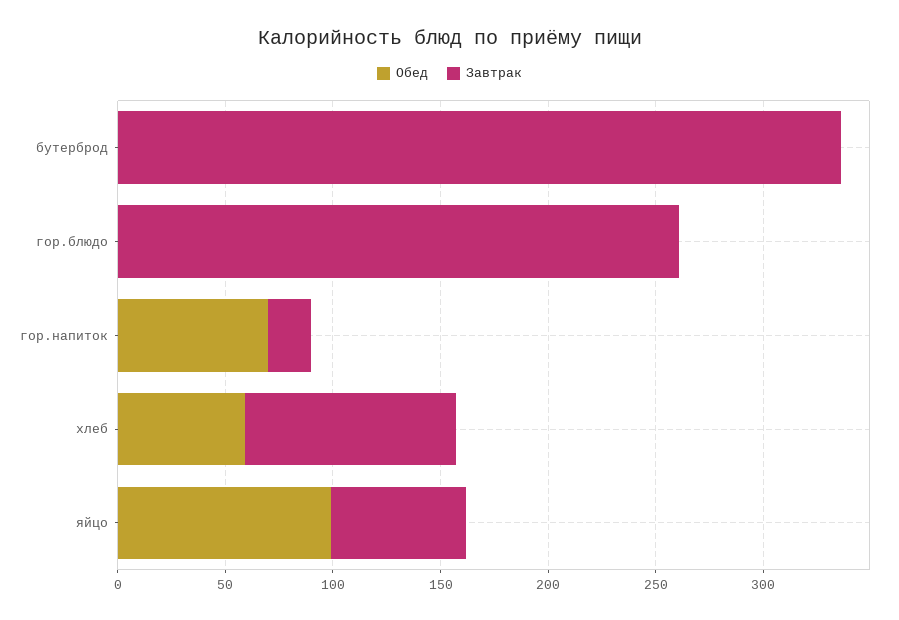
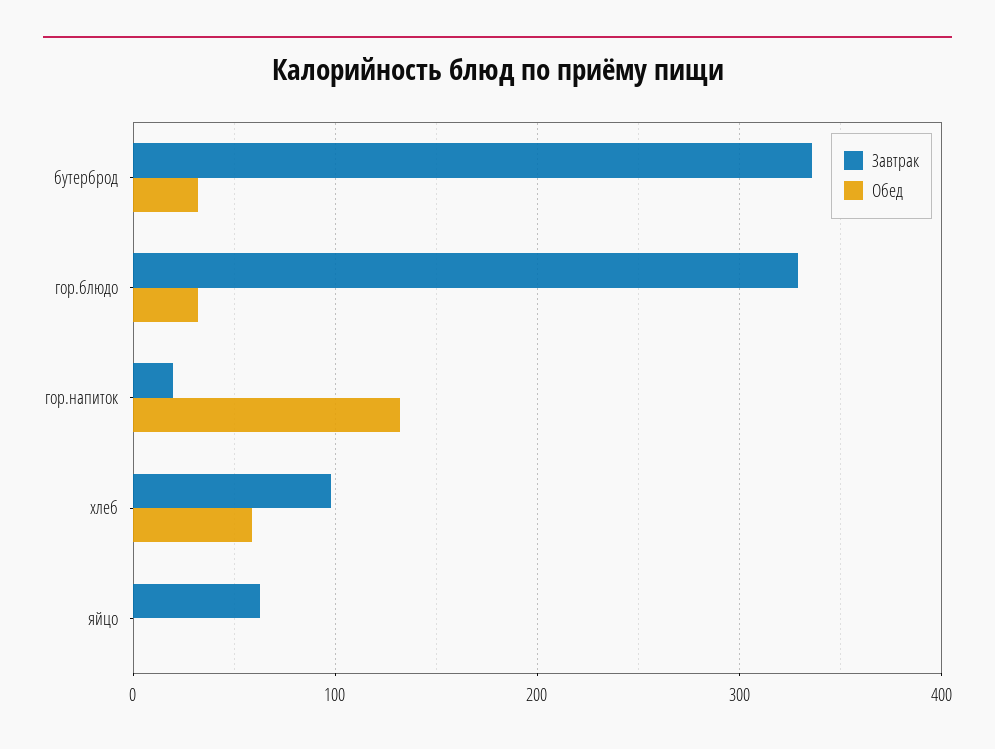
  {
    "Обед": {
-     "бутерброд": 0,
+     "бутерброд": 30,
-     "гор.блюдо": 0,
+     "гор.блюдо": 30,
-     "гор.напиток": 70,
+     "гор.напиток": 130,
      "хлеб": 60,
-     "яйцо": 100
+     "яйцо": 0
    },
    "Завтрак": {
      "бутерброд": 340,
-     "гор.блюдо": 260,
+     "гор.блюдо": 330,
      "гор.напиток": 20,
      "хлеб": 100,
      "яйцо": 60
    }
  }

